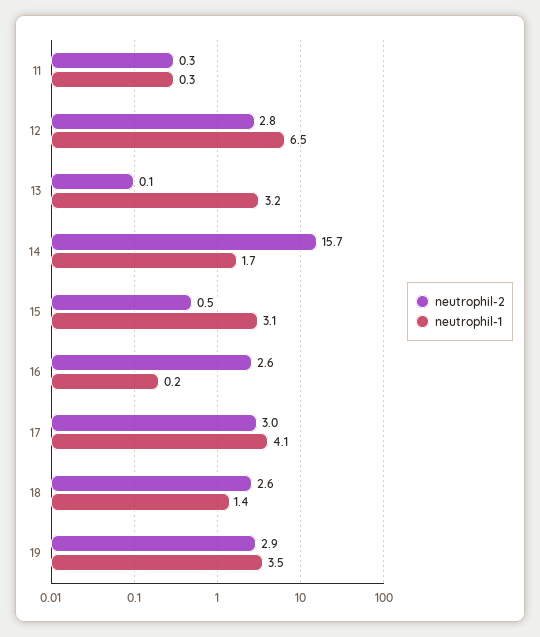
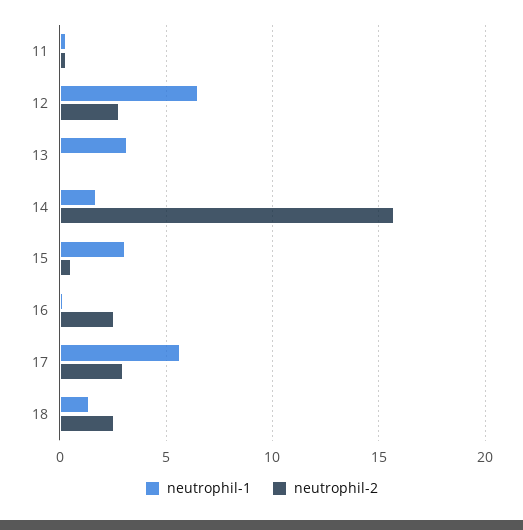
  {
    "neutrophil-2": {
      "11": 0.3,
      "12": 2.8,
      "13": 0.1,
      "14": 15.7,
      "15": 0.5,
      "16": 2.6,
      "17": 3,
-     "18": 2.6,
+     "18": 2.6
-     "19": 2.9
    },
    "neutrophil-1": {
      "11": 0.3,
      "12": 6.5,
      "13": 3.2,
      "14": 1.7,
      "15": 3.1,
      "16": 0.2,
-     "17": 4.1,
+     "17": 5.5,
-     "18": 1.4,
+     "18": 1.4
-     "19": 3.5
    }
  }

